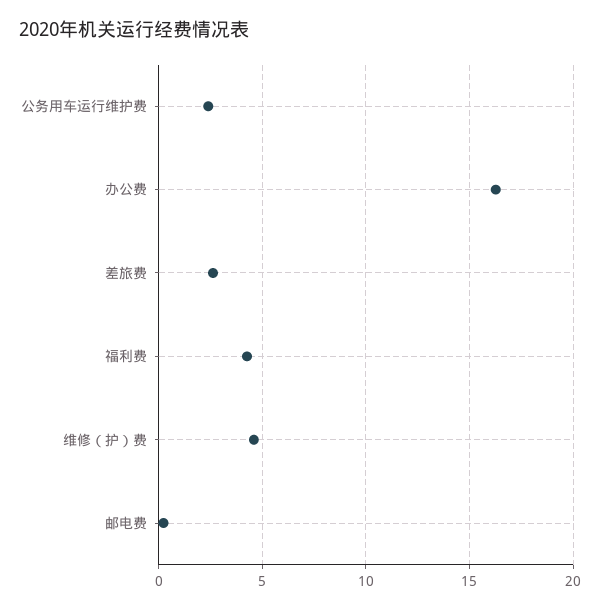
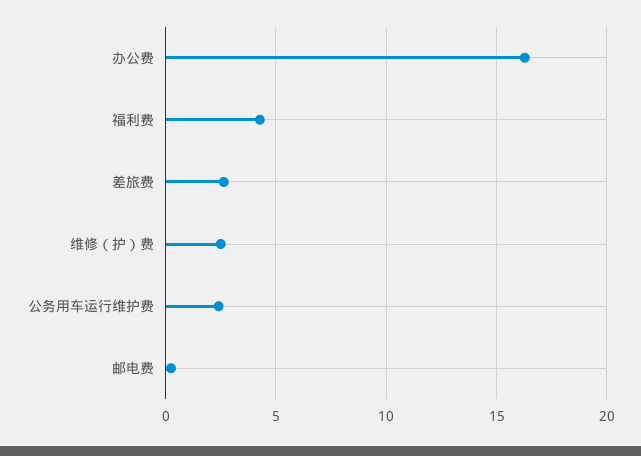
  {
    "公务用车运行维护费": 2.5,
    "办公费": 16.5,
    "差旅费": 2.5,
    "福利费": 4.5,
-   "维修（护）费": 4.5,
+   "维修（护）费": 2.5,
    "邮电费": 0
  }

